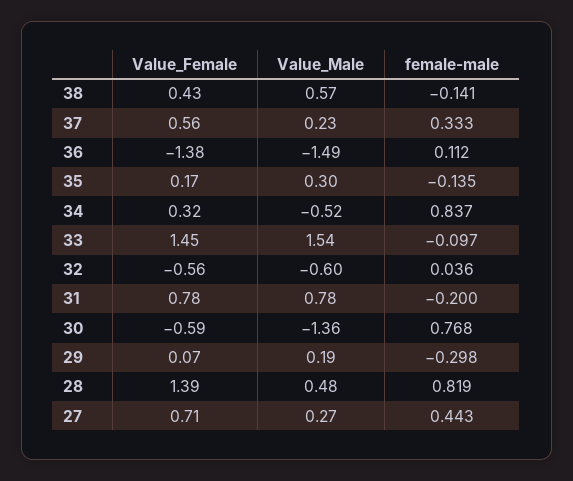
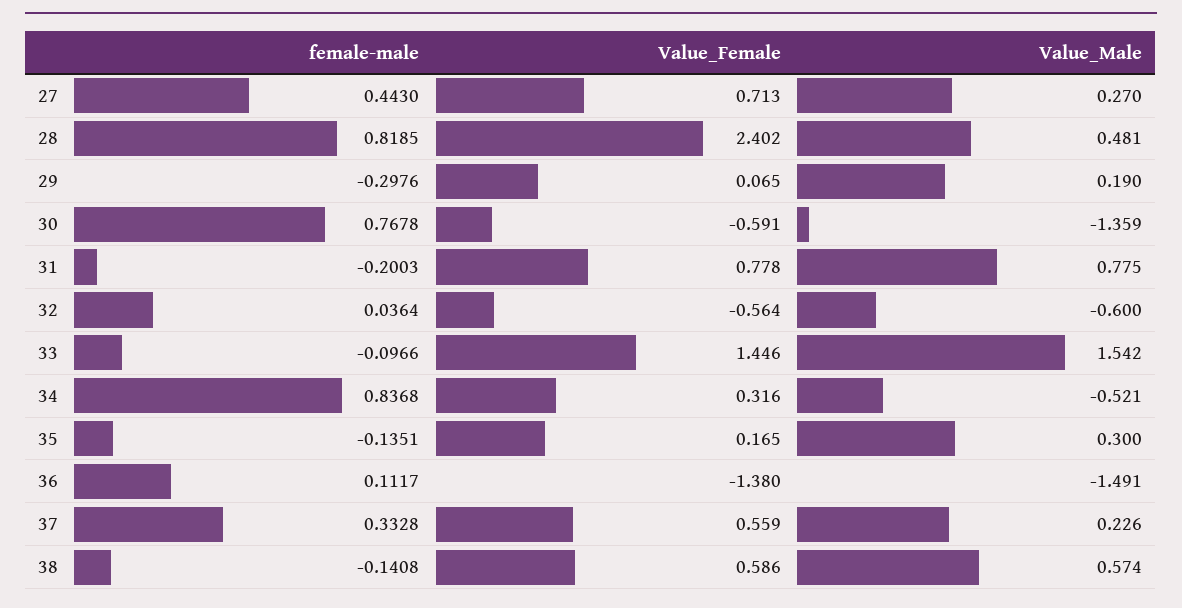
  {
    "Value_Female": {
-     "38": 0.43,
+     "38": 0.586,
      "37": 0.559,
      "36": -1.38,
      "35": 0.165,
      "34": 0.316,
      "33": 1.446,
      "32": -0.564,
      "31": 0.778,
      "30": -0.591,
      "29": 0.065,
-     "28": 1.39,
+     "28": 2.402,
      "27": 0.713
    },
    "Value_Male": {
      "38": 0.574,
      "37": 0.226,
      "36": -1.491,
      "35": 0.3,
      "34": -0.521,
      "33": 1.542,
      "32": -0.6,
      "31": 0.775,
      "30": -1.359,
      "29": 0.19,
      "28": 0.481,
      "27": 0.27
    },
    "female-male": {
      "38": -0.1408,
      "37": 0.3328,
      "36": 0.1117,
      "35": -0.1351,
      "34": 0.8368,
      "33": -0.0966,
      "32": 0.0364,
      "31": -0.2003,
      "30": 0.7678,
      "29": -0.2976,
      "28": 0.8185,
      "27": 0.443
    }
  }

